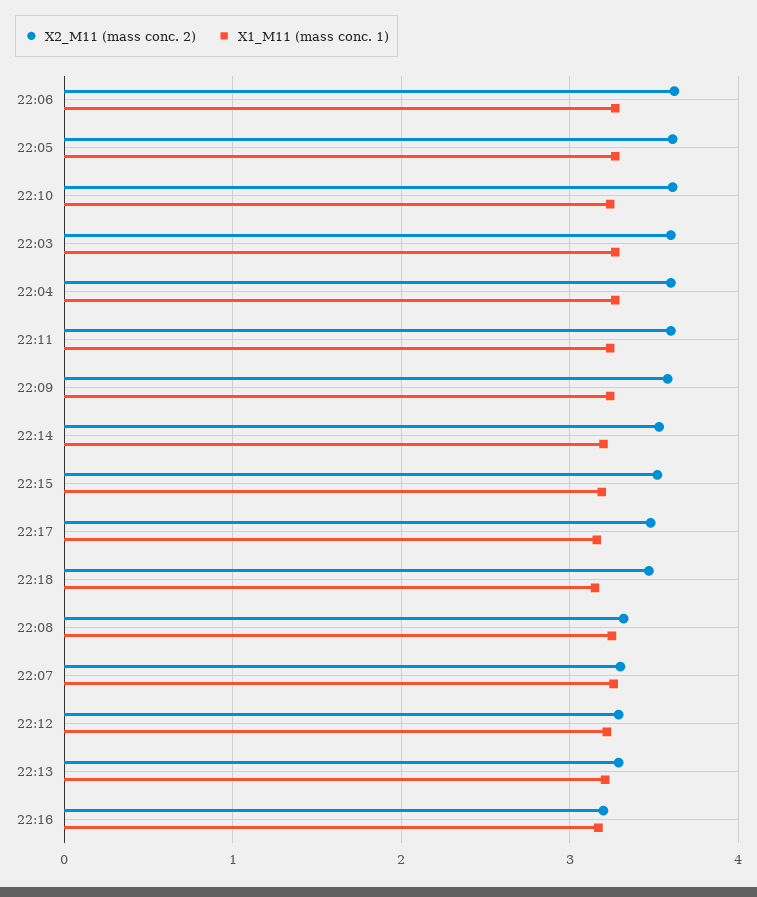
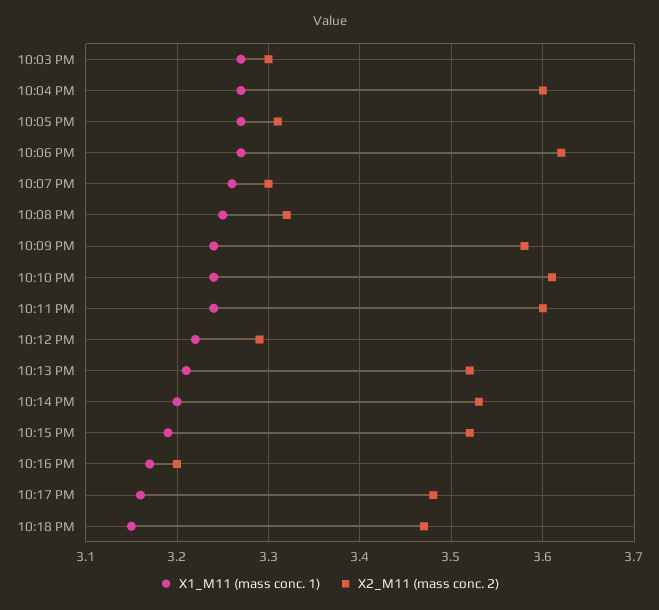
  {
    "X2_M11 (mass conc. 2)": {
      "22:06": 3.62,
-     "22:05": 3.6,
+     "22:05": 3.31,
      "22:10": 3.61,
-     "22:03": 3.6,
+     "22:03": 3.3,
      "22:04": 3.6,
      "22:11": 3.6,
      "22:09": 3.58,
      "22:14": 3.53,
      "22:15": 3.52,
      "22:17": 3.48,
      "22:18": 3.47,
      "22:08": 3.32,
      "22:07": 3.3,
      "22:12": 3.29,
-     "22:13": 3.3,
+     "22:13": 3.52,
      "22:16": 3.2
    },
    "X1_M11 (mass conc. 1)": {
      "22:06": 3.27,
      "22:05": 3.27,
      "22:10": 3.24,
      "22:03": 3.27,
      "22:04": 3.27,
      "22:11": 3.24,
      "22:09": 3.24,
      "22:14": 3.2,
      "22:15": 3.19,
      "22:17": 3.16,
      "22:18": 3.15,
      "22:08": 3.25,
      "22:07": 3.26,
      "22:12": 3.22,
      "22:13": 3.21,
      "22:16": 3.17
    }
  }

